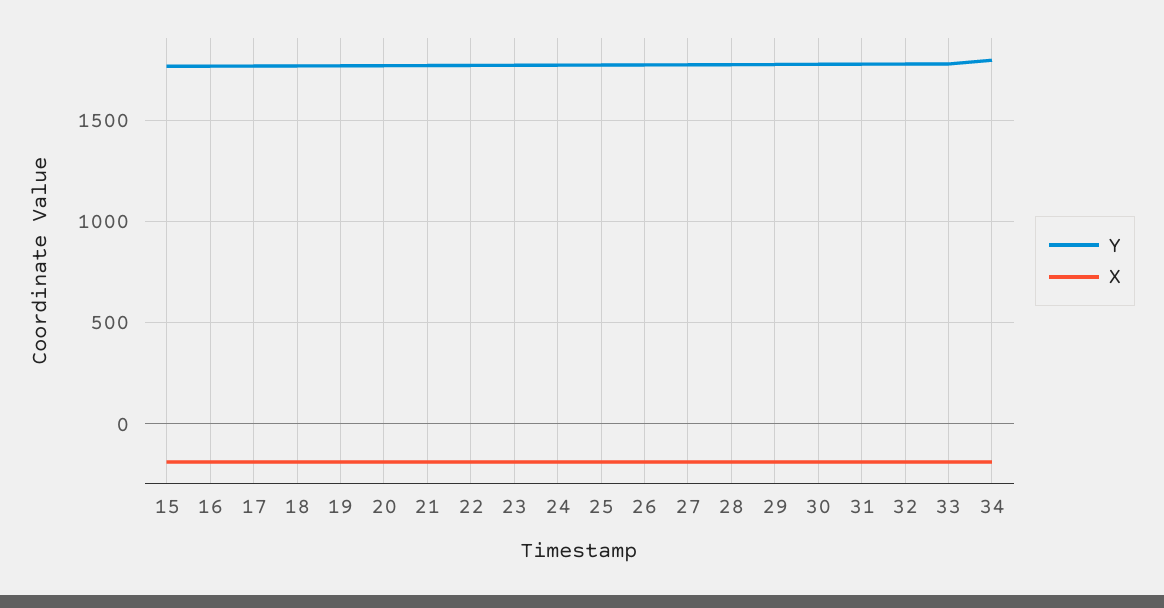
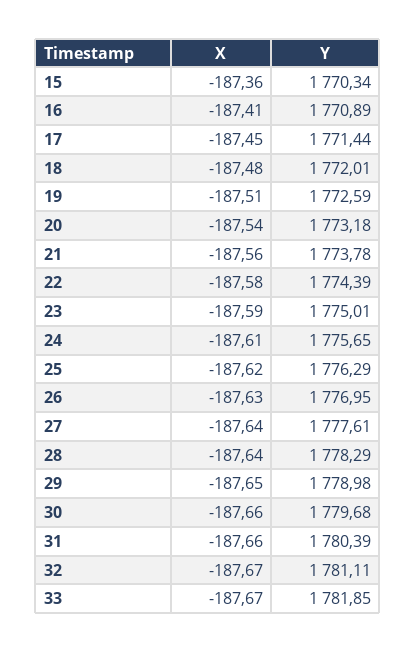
  {
    "Y": {
      "15": 1770.34,
      "16": 1770.89,
      "17": 1771.44,
      "18": 1772.01,
      "19": 1772.59,
      "20": 1773.18,
      "21": 1773.78,
      "22": 1774.39,
      "23": 1775.01,
      "24": 1775.65,
      "25": 1776.29,
      "26": 1776.95,
      "27": 1777.61,
      "28": 1778.29,
      "29": 1778.98,
      "30": 1779.68,
      "31": 1780.39,
      "32": 1781.11,
-     "33": 1781.85,
+     "33": 1781.85
-     "34": 1800
    },
    "X": {
      "15": -187.36,
      "16": -187.41,
      "17": -187.45,
      "18": -187.48,
      "19": -187.51,
      "20": -187.54,
      "21": -187.56,
      "22": -187.58,
      "23": -187.59,
      "24": -187.61,
      "25": -187.62,
      "26": -187.63,
      "27": -187.64,
      "28": -187.64,
      "29": -187.65,
      "30": -187.66,
      "31": -187.66,
      "32": -187.67,
-     "33": -187.67,
+     "33": -187.67
-     "34": -200
    }
  }

